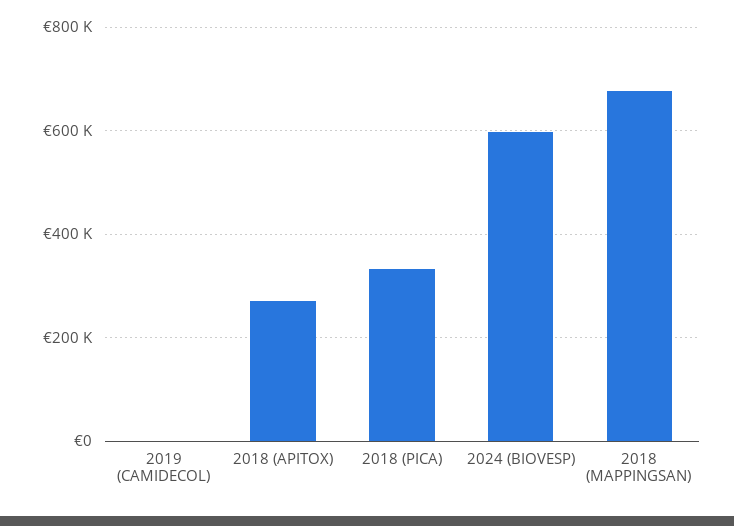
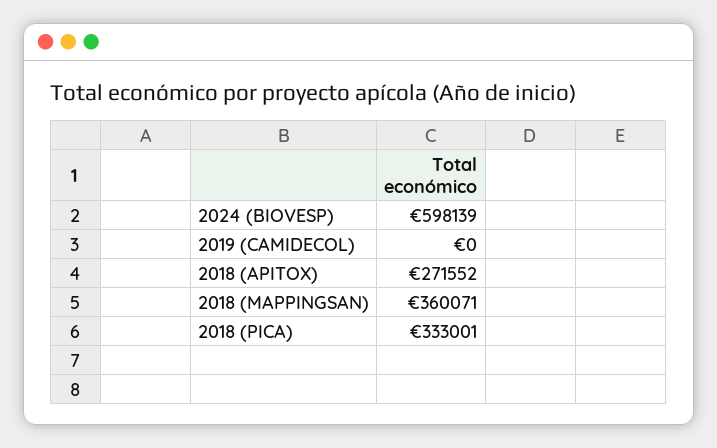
  {
    "2019 (CAMIDECOL)": 0,
    "2018 (APITOX)": 271552,
    "2018 (PICA)": 333001,
    "2024 (BIOVESP)": 598139,
-   "2018 (MAPPINGSAN)": 680000
+   "2018 (MAPPINGSAN)": 360071
  }

